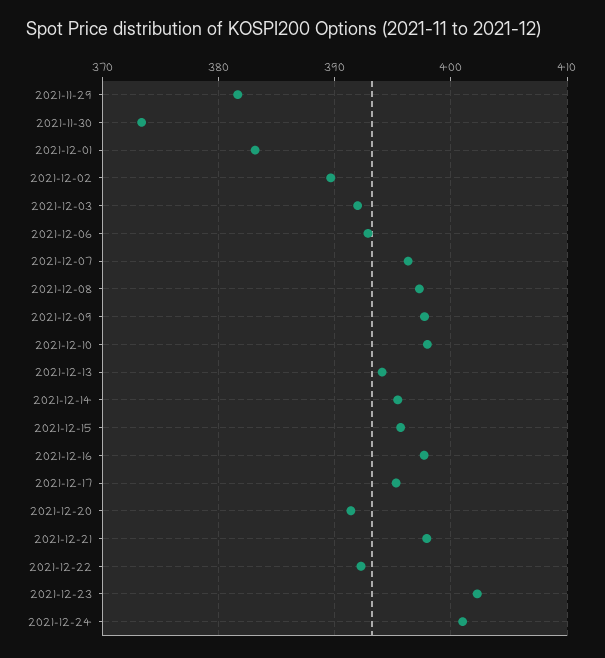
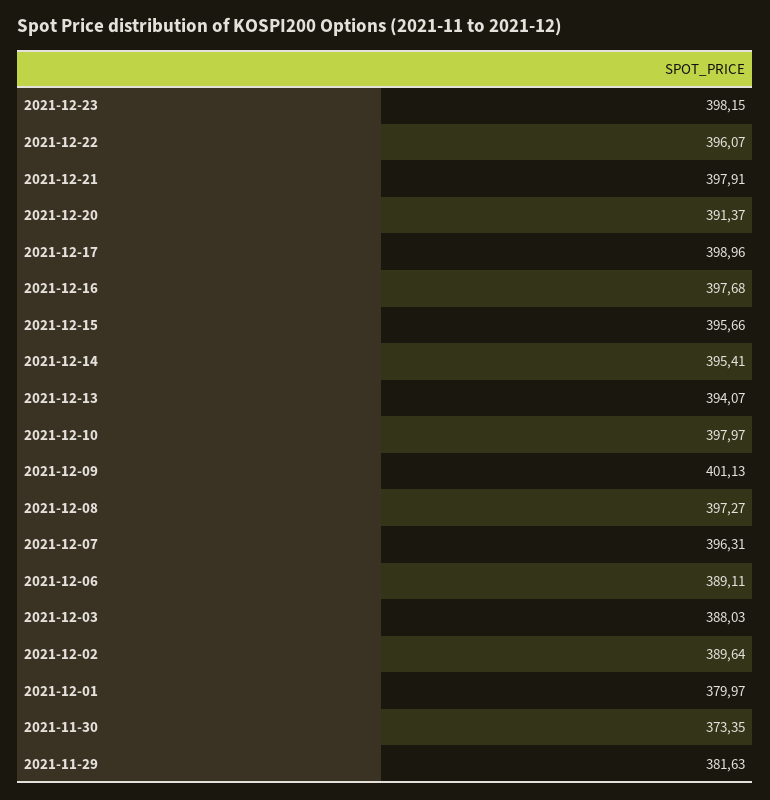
  {
    "2021-11-29": 381.63,
    "2021-11-30": 373.35,
-   "2021-12-01": 383,
+   "2021-12-01": 379.97,
    "2021-12-02": 389.64,
-   "2021-12-03": 392,
+   "2021-12-03": 388.03,
-   "2021-12-06": 393,
+   "2021-12-06": 389.11,
    "2021-12-07": 396.31,
    "2021-12-08": 397.27,
-   "2021-12-09": 398,
+   "2021-12-09": 401.13,
    "2021-12-10": 397.97,
    "2021-12-13": 394.07,
    "2021-12-14": 395.41,
    "2021-12-15": 395.66,
    "2021-12-16": 397.68,
-   "2021-12-17": 395,
+   "2021-12-17": 398.96,
    "2021-12-20": 391.37,
    "2021-12-21": 397.91,
-   "2021-12-22": 392,
+   "2021-12-22": 396.07,
-   "2021-12-23": 402,
+   "2021-12-23": 398.15
-   "2021-12-24": 401
  }

